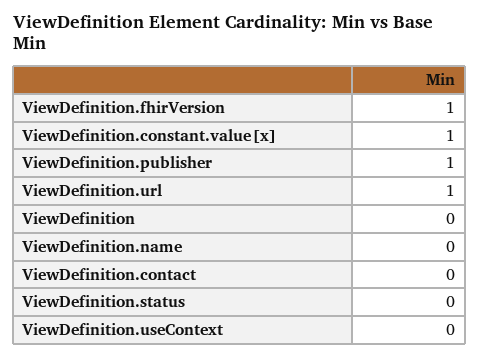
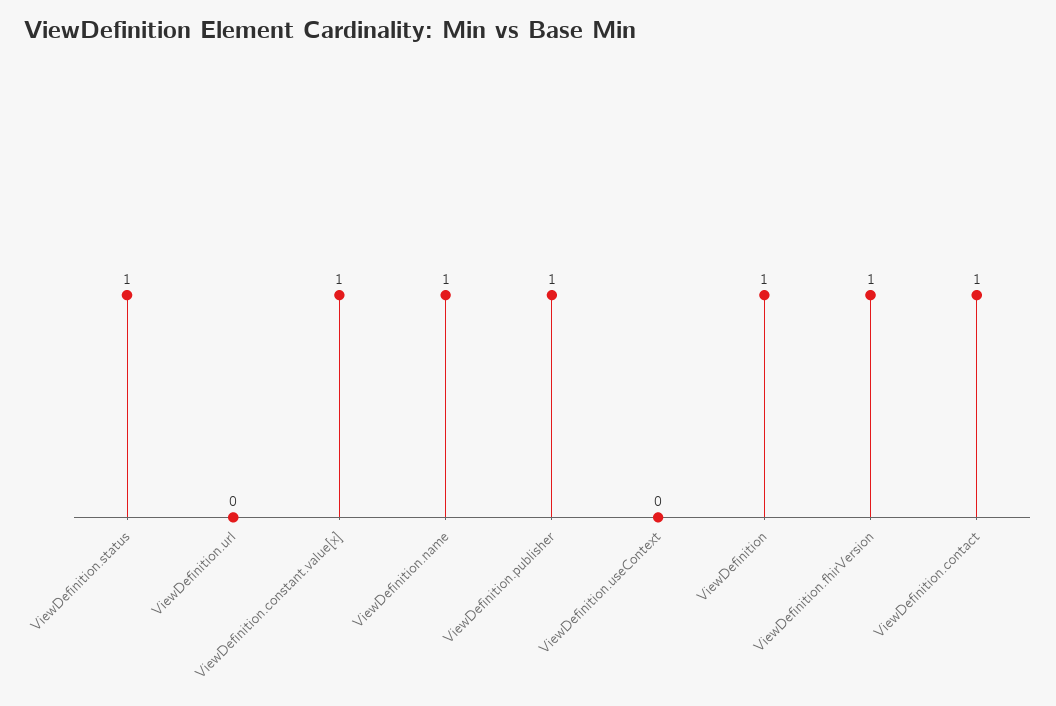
  {
    "ViewDefinition.fhirVersion": 1,
    "ViewDefinition.constant.value[x]": 1,
    "ViewDefinition.publisher": 1,
-   "ViewDefinition.url": 1,
+   "ViewDefinition.url": 0,
-   "ViewDefinition": 0,
+   "ViewDefinition": 1,
-   "ViewDefinition.name": 0,
+   "ViewDefinition.name": 1,
-   "ViewDefinition.contact": 0,
+   "ViewDefinition.contact": 1,
-   "ViewDefinition.status": 0,
+   "ViewDefinition.status": 1,
    "ViewDefinition.useContext": 0
  }

